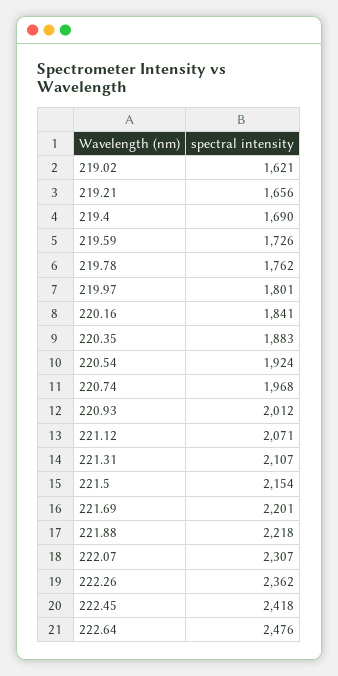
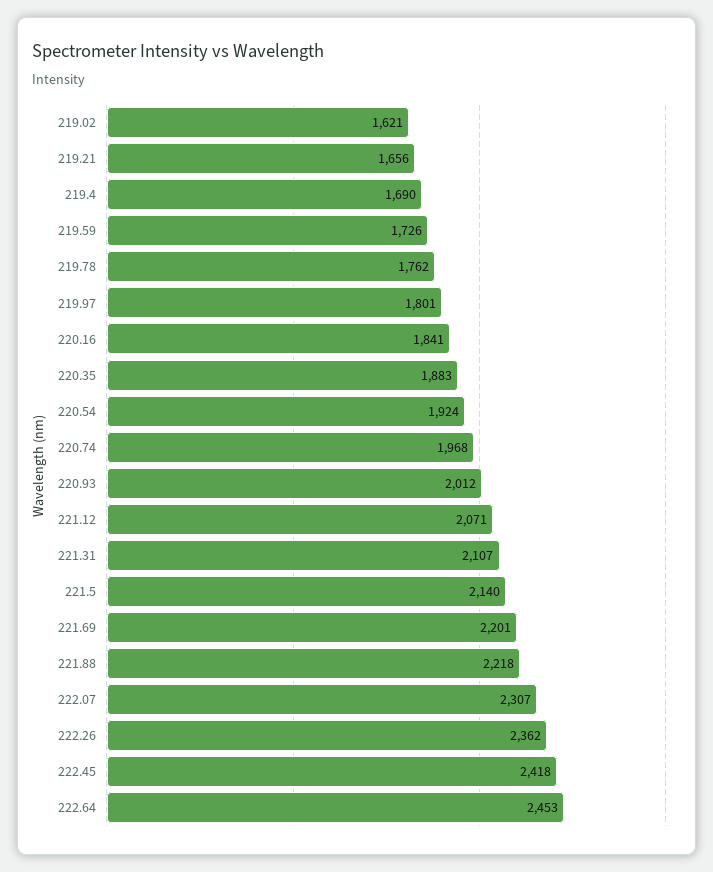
  {
    "219.02": 1621,
    "219.21": 1656,
    "219.4": 1690,
    "219.59": 1726,
    "219.78": 1762,
    "219.97": 1801,
    "220.16": 1841,
    "220.35": 1883,
    "220.54": 1924,
    "220.74": 1968,
    "220.93": 2012,
    "221.12": 2071,
    "221.31": 2107,
-   "221.5": 2154,
+   "221.5": 2140,
    "221.69": 2201,
    "221.88": 2218,
    "222.07": 2307,
    "222.26": 2362,
    "222.45": 2418,
-   "222.64": 2476
+   "222.64": 2453
  }

